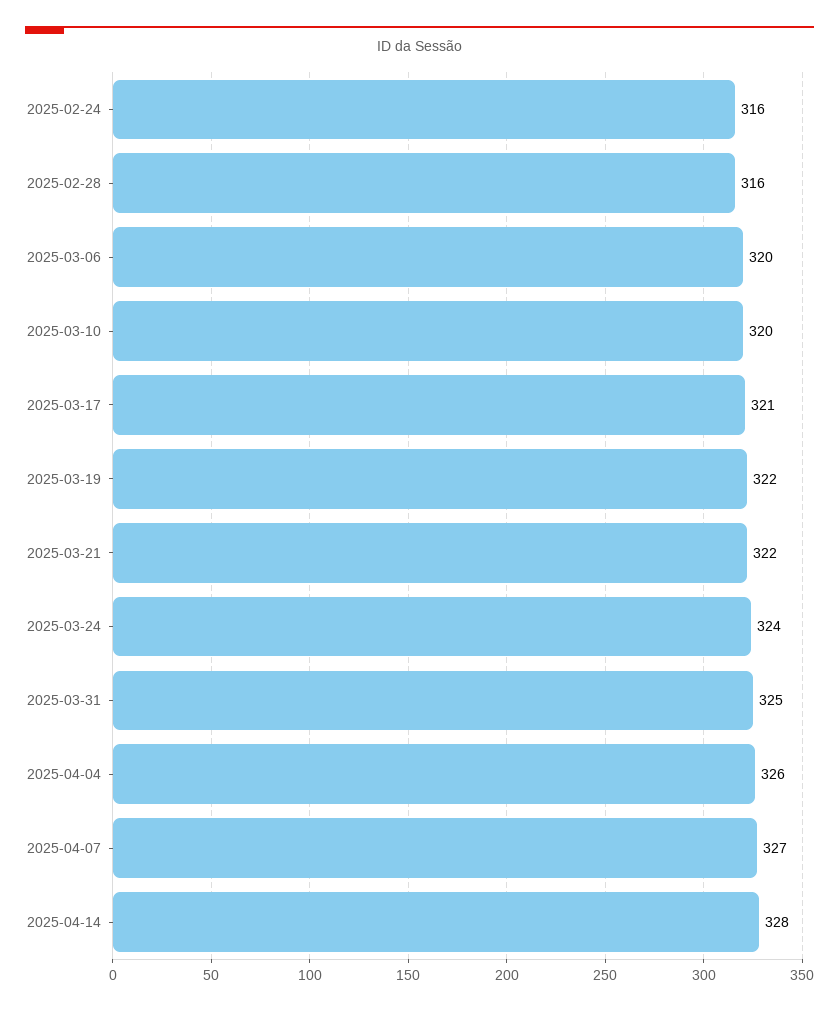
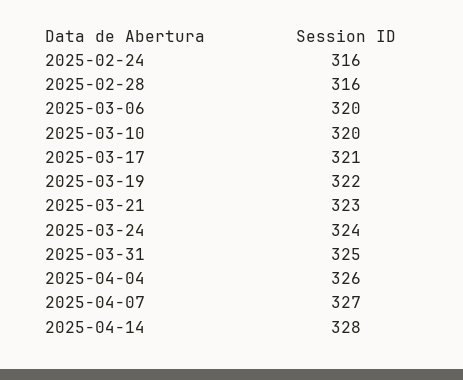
  {
    "2025-02-24": 316,
    "2025-02-28": 316,
    "2025-03-06": 320,
    "2025-03-10": 320,
    "2025-03-17": 321,
    "2025-03-19": 322,
-   "2025-03-21": 322,
+   "2025-03-21": 323,
    "2025-03-24": 324,
    "2025-03-31": 325,
    "2025-04-04": 326,
    "2025-04-07": 327,
    "2025-04-14": 328
  }

